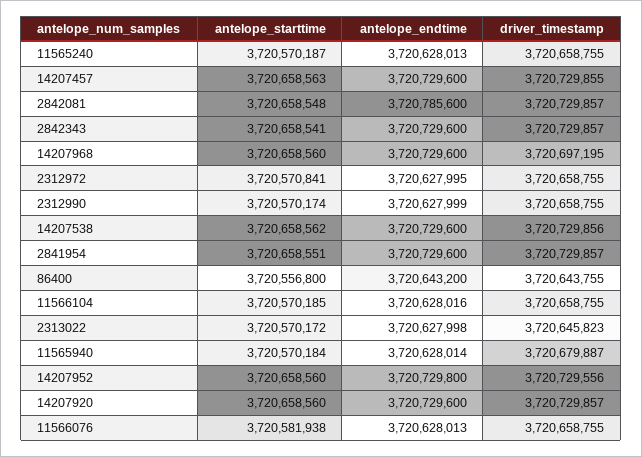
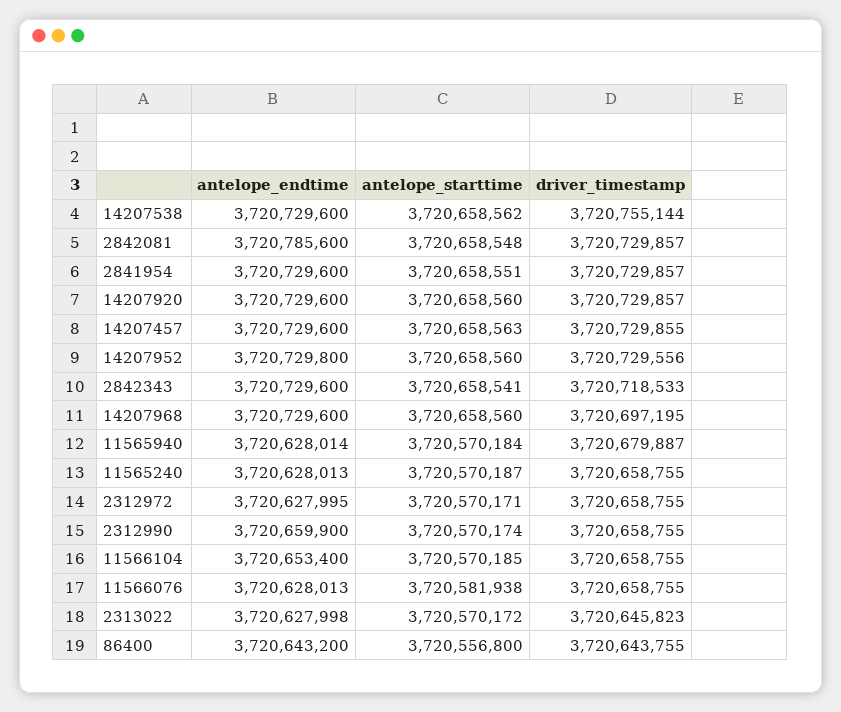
  {
    "antelope_starttime": {
      "11565240": 3720570187,
      "14207457": 3720658563,
      "2842081": 3720658548,
      "2842343": 3720658541,
      "14207968": 3720658560,
-     "2312972": 3720570841,
+     "2312972": 3720570171,
      "2312990": 3720570174,
      "14207538": 3720658562,
      "2841954": 3720658551,
      "86400": 3720556800,
      "11566104": 3720570185,
      "2313022": 3720570172,
      "11565940": 3720570184,
      "14207952": 3720658560,
      "14207920": 3720658560,
      "11566076": 3720581938
    },
    "antelope_endtime": {
      "11565240": 3720628013,
      "14207457": 3720729600,
      "2842081": 3720785600,
      "2842343": 3720729600,
      "14207968": 3720729600,
      "2312972": 3720627995,
-     "2312990": 3720627999,
+     "2312990": 3720659900,
      "14207538": 3720729600,
      "2841954": 3720729600,
      "86400": 3720643200,
-     "11566104": 3720628016,
+     "11566104": 3720653400,
      "2313022": 3720627998,
      "11565940": 3720628014,
      "14207952": 3720729800,
      "14207920": 3720729600,
      "11566076": 3720628013
    },
    "driver_timestamp": {
      "11565240": 3720658755,
      "14207457": 3720729855,
      "2842081": 3720729857,
-     "2842343": 3720729857,
+     "2842343": 3720718533,
      "14207968": 3720697195,
      "2312972": 3720658755,
      "2312990": 3720658755,
-     "14207538": 3720729856,
+     "14207538": 3720755144,
      "2841954": 3720729857,
      "86400": 3720643755,
      "11566104": 3720658755,
      "2313022": 3720645823,
      "11565940": 3720679887,
      "14207952": 3720729556,
      "14207920": 3720729857,
      "11566076": 3720658755
    }
  }

